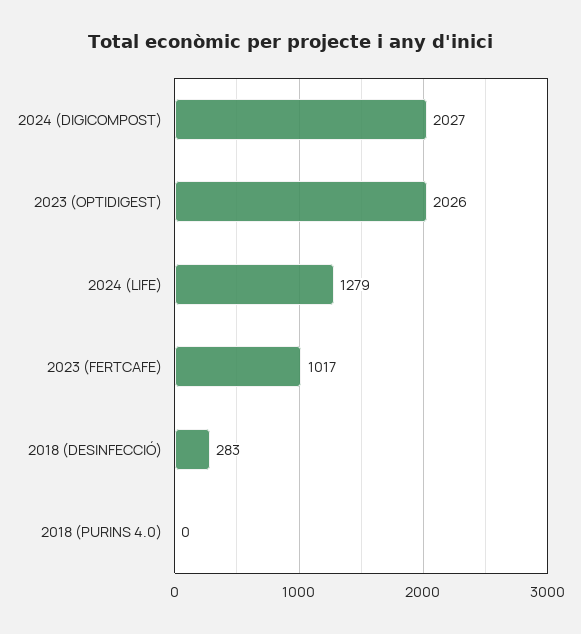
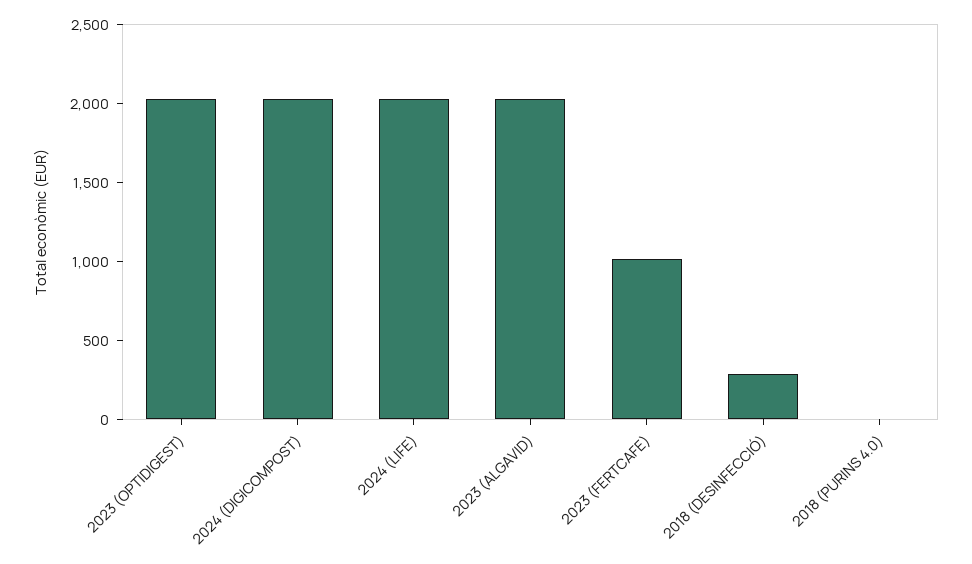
  {
    "2024 (DIGICOMPOST)": 2027,
    "2023 (OPTIDIGEST)": 2026,
-   "2024 (LIFE)": 1279,
+   "2024 (LIFE)": 2000,
    "2023 (FERTCAFE)": 1017,
    "2018 (DESINFECCIÓ)": 283,
-   "2018 (PURINS 4.0)": 0
+   "2018 (PURINS 4.0)": 0,
+   "2023 (ALGAVID)": 2000
  }

